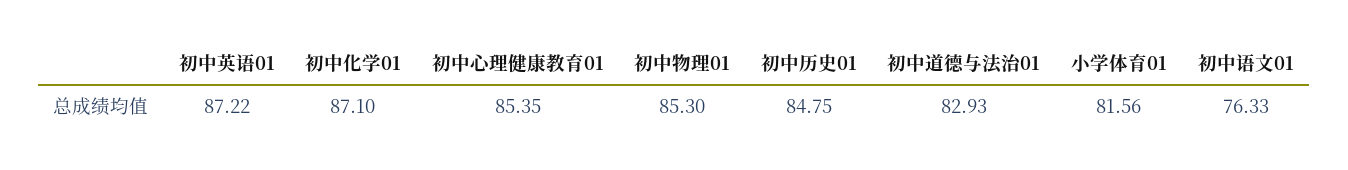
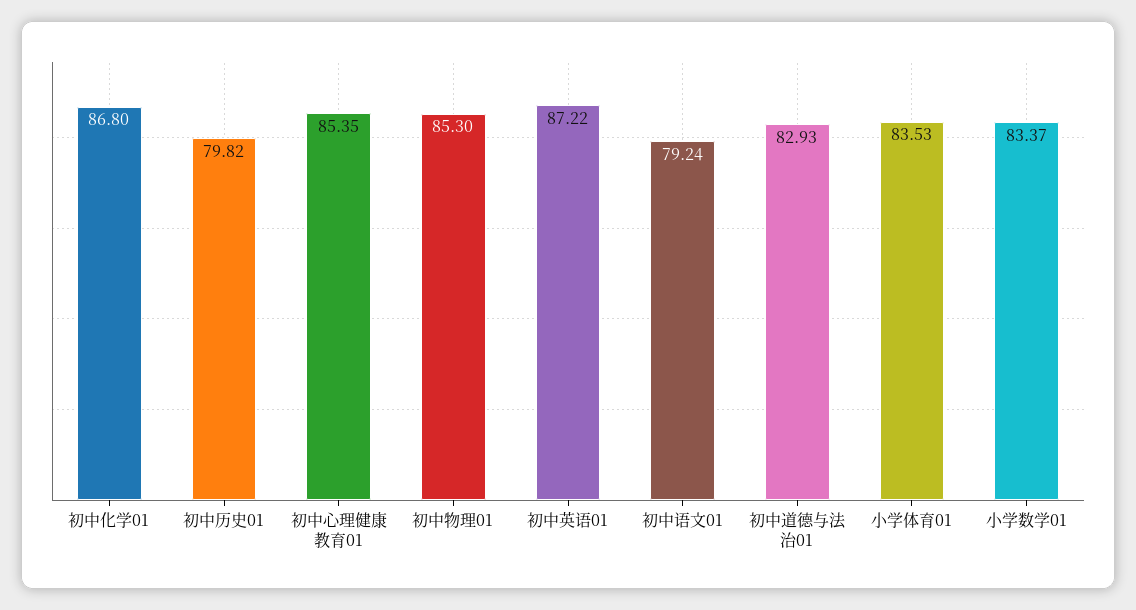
  {
    "初中英语01": 87.22,
-   "初中化学01": 87.1,
+   "初中化学01": 86.8,
    "初中心理健康教育01": 85.35,
    "初中物理01": 85.3,
-   "初中历史01": 84.75,
+   "初中历史01": 79.82,
    "初中道德与法治01": 82.93,
-   "小学体育01": 81.56,
+   "小学体育01": 83.53,
-   "初中语文01": 76.33
+   "初中语文01": 79.24,
+   "小学数学01": 83.37
  }

